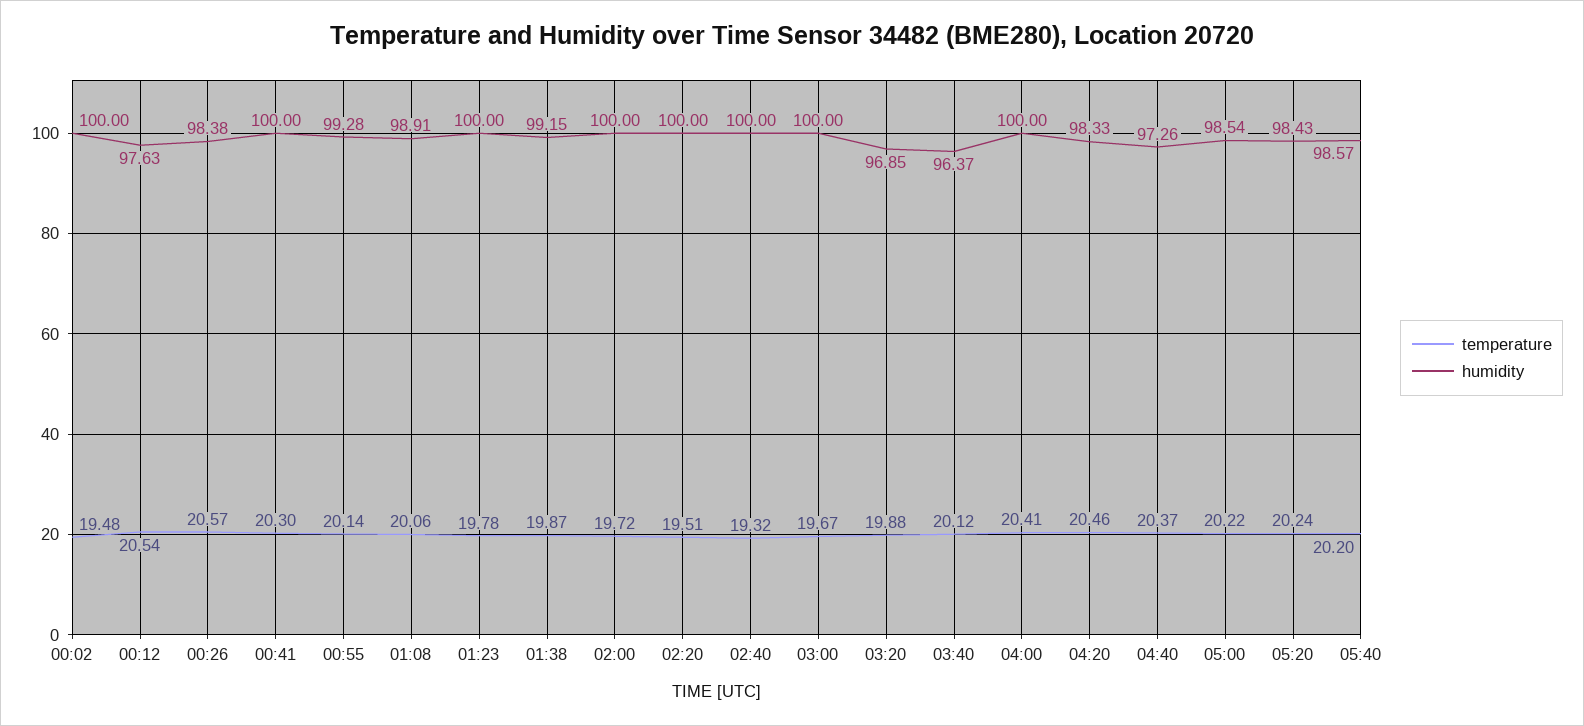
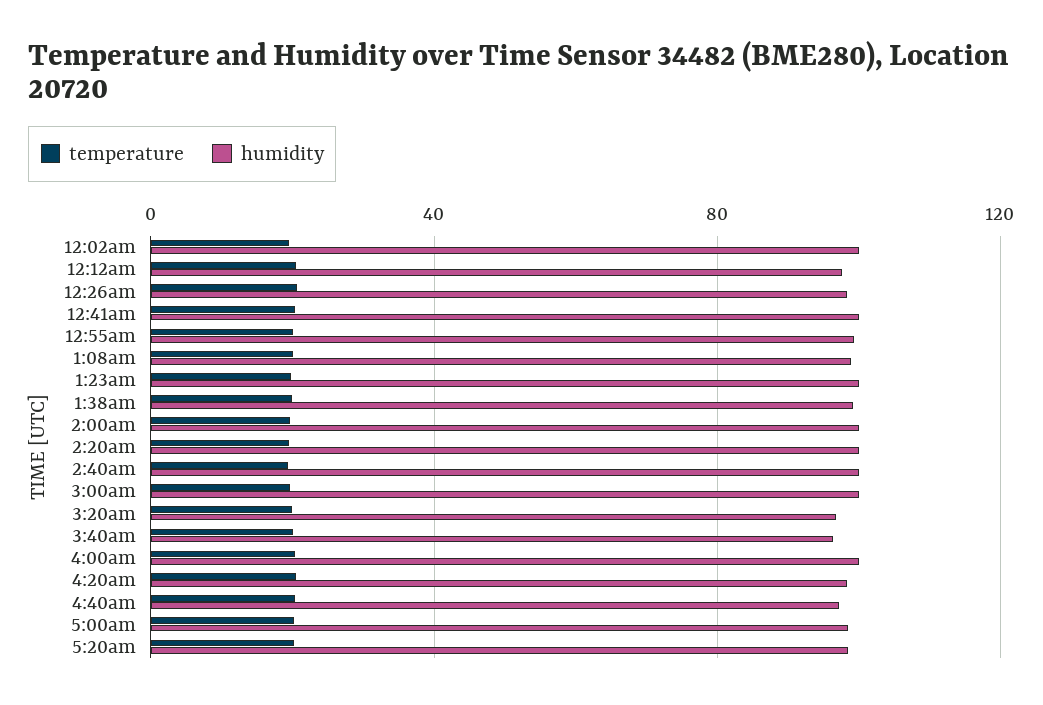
  {
    "temperature": {
      "00:02": 19.48,
      "00:12": 20.54,
      "00:26": 20.57,
      "00:41": 20.3,
      "00:55": 20.14,
      "01:08": 20.06,
      "01:23": 19.78,
      "01:38": 19.87,
      "02:00": 19.72,
      "02:20": 19.51,
      "02:40": 19.32,
      "03:00": 19.67,
      "03:20": 19.88,
      "03:40": 20.12,
      "04:00": 20.41,
      "04:20": 20.46,
      "04:40": 20.37,
      "05:00": 20.22,
-     "05:20": 20.24,
+     "05:20": 20.24
-     "05:40": 20.2
    },
    "humidity": {
      "00:02": 100,
      "00:12": 97.63,
      "00:26": 98.38,
      "00:41": 100,
      "00:55": 99.28,
      "01:08": 98.91,
      "01:23": 100,
      "01:38": 99.15,
      "02:00": 100,
      "02:20": 100,
      "02:40": 100,
      "03:00": 100,
      "03:20": 96.85,
      "03:40": 96.37,
      "04:00": 100,
      "04:20": 98.33,
      "04:40": 97.26,
      "05:00": 98.54,
-     "05:20": 98.43,
+     "05:20": 98.43
-     "05:40": 98.57
    }
  }

